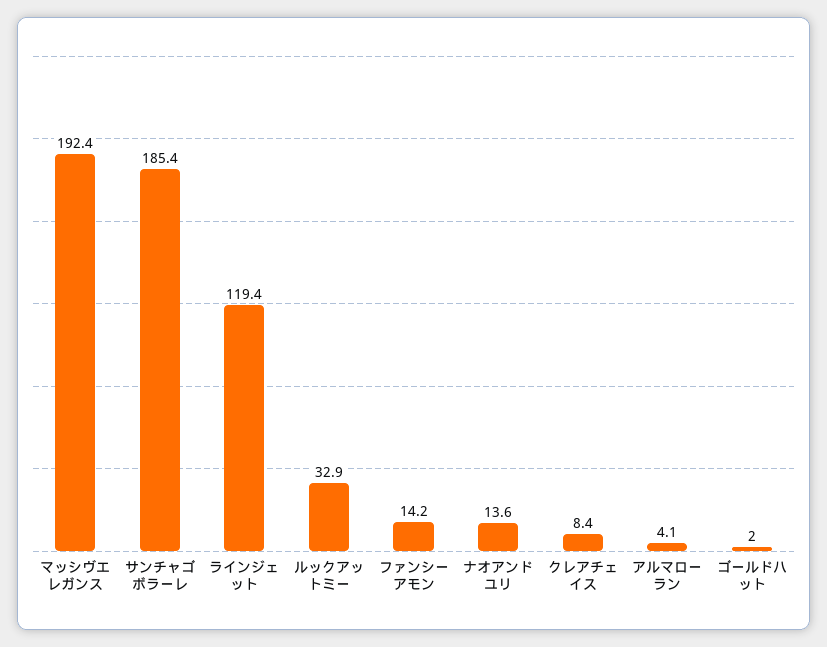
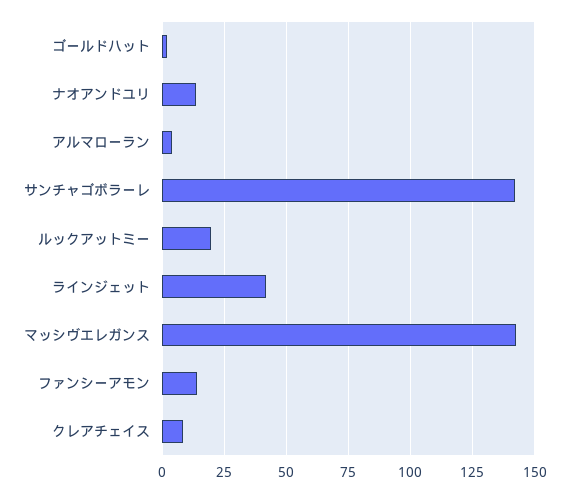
  {
-   "マッシヴエレガンス": 192.4,
+   "マッシヴエレガンス": 142.5,
-   "サンチャゴボラーレ": 185.4,
+   "サンチャゴボラーレ": 142.5,
-   "ラインジェット": 119.4,
+   "ラインジェット": 42.5,
-   "ルックアットミー": 32.9,
+   "ルックアットミー": 20,
    "ファンシーアモン": 14.2,
    "ナオアンドユリ": 13.6,
    "クレアチェイス": 8.4,
    "アルマローラン": 4.1,
    "ゴールドハット": 2
  }

